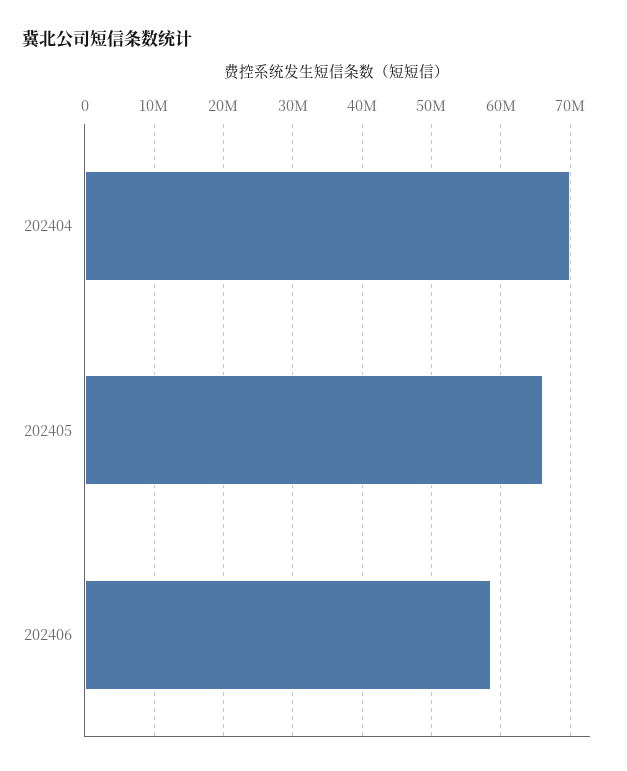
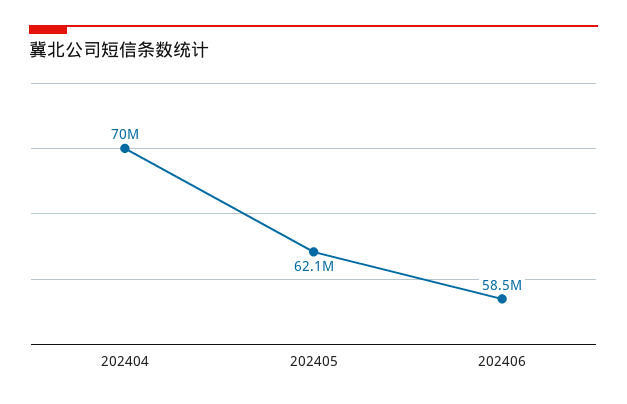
  {
    "202404": 70000000,
-   "202405": 66000000,
+   "202405": 62100000,
    "202406": 58500000
  }

